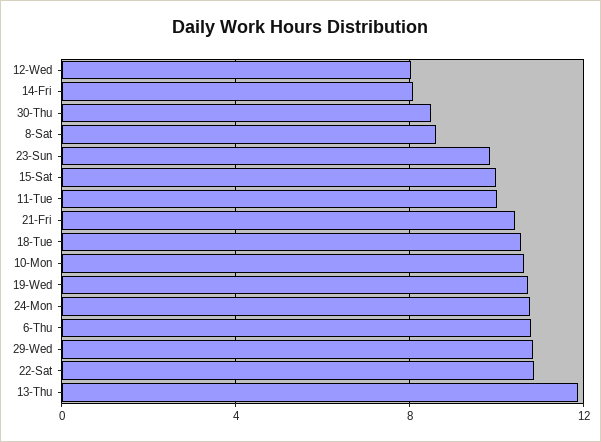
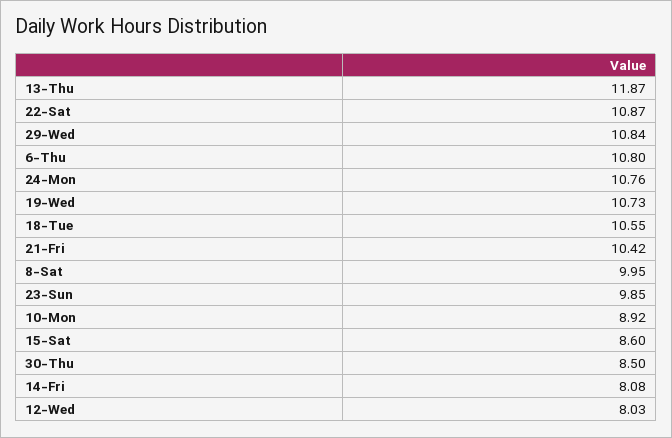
  {
    "12-Wed": 8.03,
    "14-Fri": 8.08,
    "30-Thu": 8.5,
-   "8-Sat": 8.5,
+   "8-Sat": 9.95,
    "23-Sun": 9.85,
-   "15-Sat": 10,
+   "15-Sat": 8.6,
-   "11-Tue": 10,
    "21-Fri": 10.42,
    "18-Tue": 10.55,
-   "10-Mon": 10.5,
+   "10-Mon": 8.92,
    "19-Wed": 10.73,
    "24-Mon": 10.76,
    "6-Thu": 10.8,
    "29-Wed": 10.84,
    "22-Sat": 10.87,
    "13-Thu": 11.87
  }

